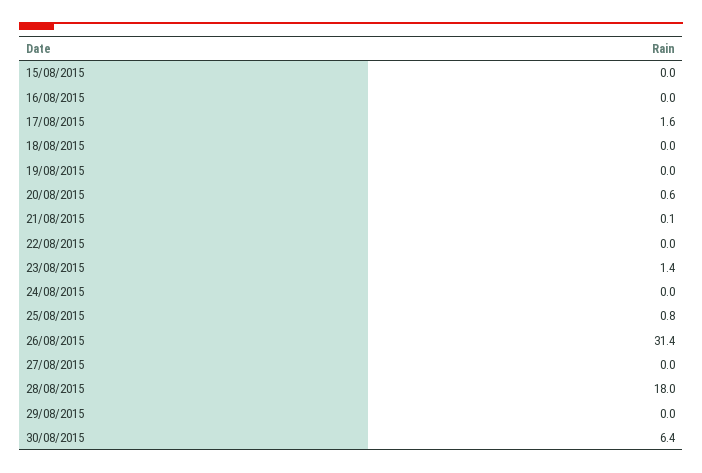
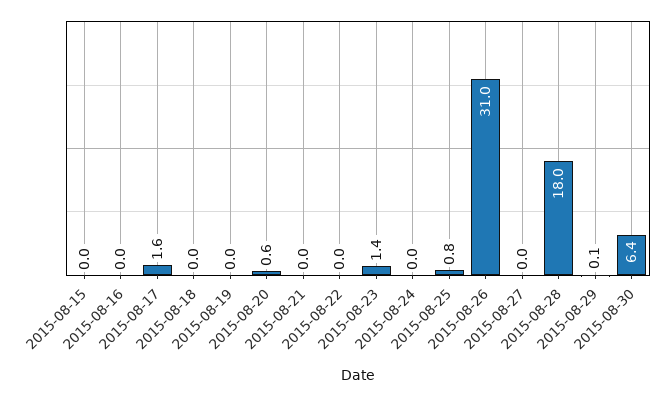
  {
    "15/08/2015": 0,
    "16/08/2015": 0,
    "17/08/2015": 1.6,
    "18/08/2015": 0,
    "19/08/2015": 0,
    "20/08/2015": 0.6,
-   "21/08/2015": 0.1,
+   "21/08/2015": 0,
    "22/08/2015": 0,
    "23/08/2015": 1.4,
    "24/08/2015": 0,
    "25/08/2015": 0.8,
-   "26/08/2015": 31.4,
+   "26/08/2015": 31,
    "27/08/2015": 0,
    "28/08/2015": 18,
-   "29/08/2015": 0,
+   "29/08/2015": 0.1,
    "30/08/2015": 6.4
  }

